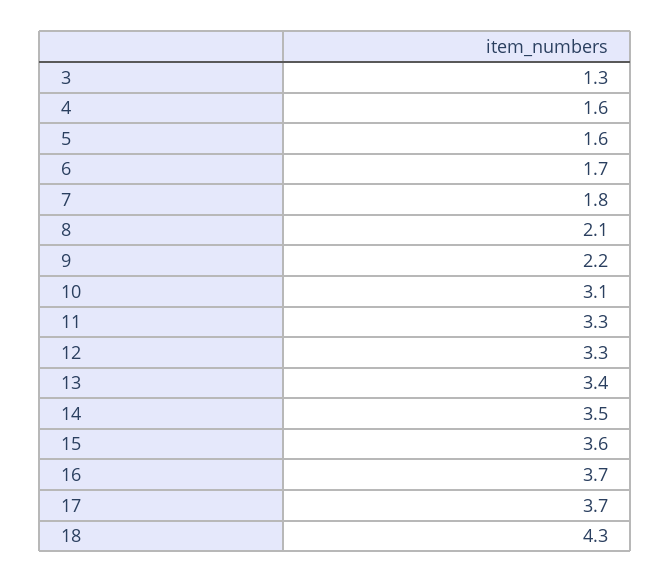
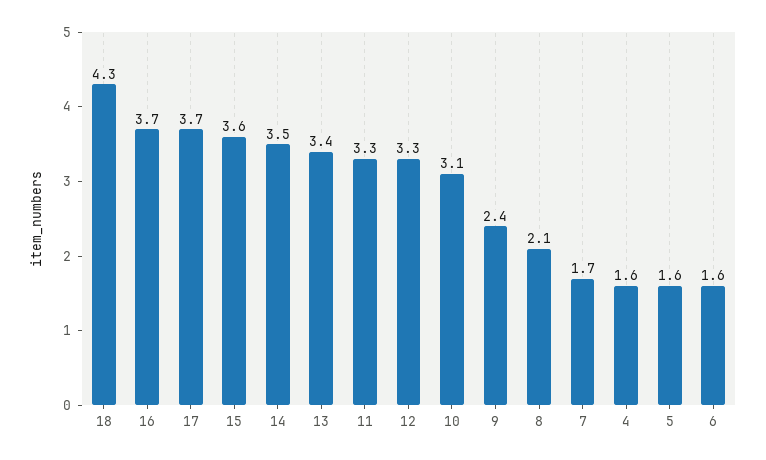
  {
-   "3": 1.3,
    "4": 1.6,
    "5": 1.6,
-   "6": 1.7,
+   "6": 1.6,
-   "7": 1.8,
+   "7": 1.7,
    "8": 2.1,
-   "9": 2.2,
+   "9": 2.4,
    "10": 3.1,
    "11": 3.3,
    "12": 3.3,
    "13": 3.4,
    "14": 3.5,
    "15": 3.6,
    "16": 3.7,
    "17": 3.7,
    "18": 4.3
  }

